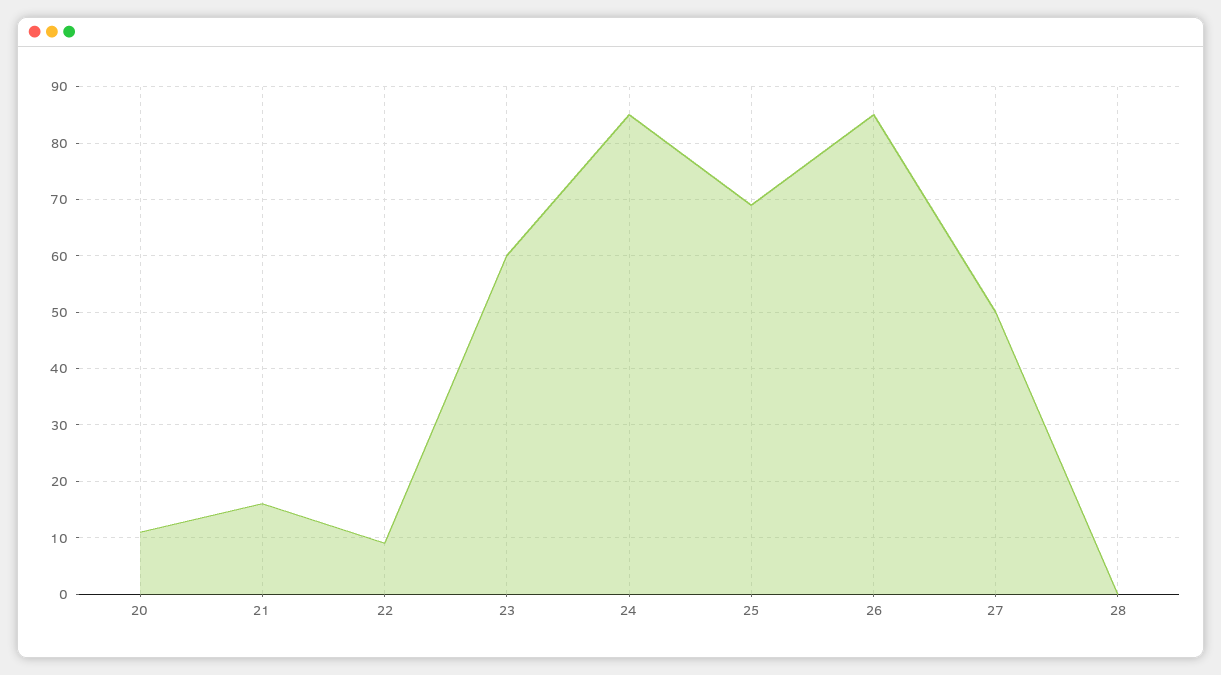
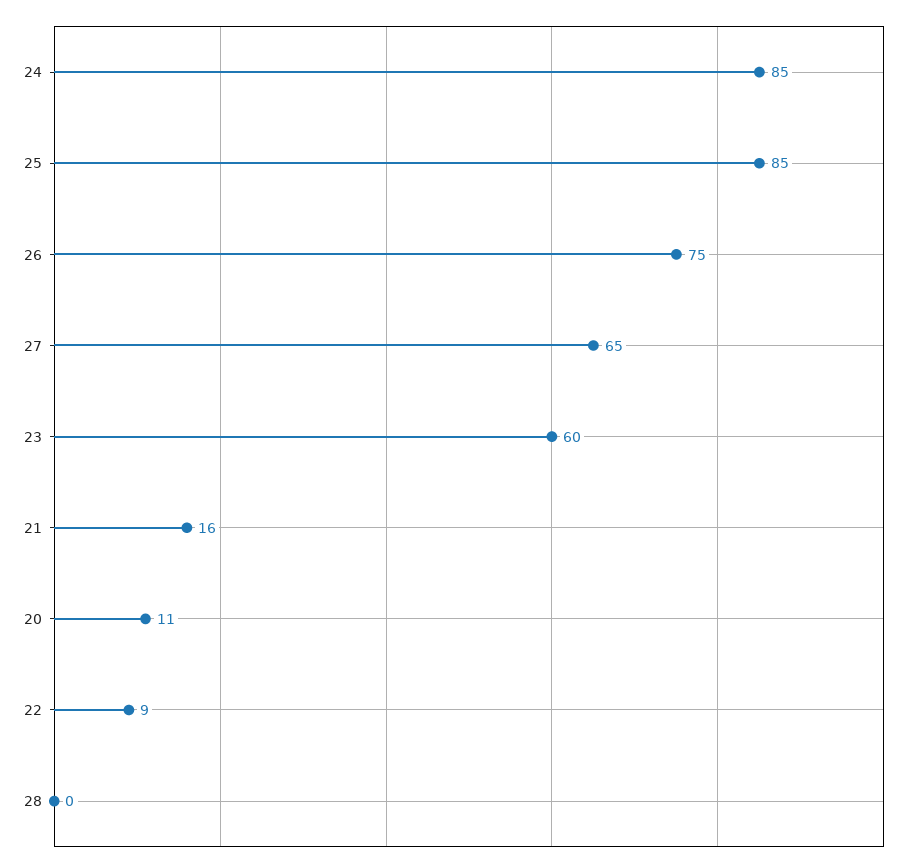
  {
    "20": 11,
    "21": 16,
    "22": 9,
    "23": 60,
    "24": 85,
-   "25": 70,
+   "25": 85,
-   "26": 85,
+   "26": 75,
-   "27": 50,
+   "27": 65,
    "28": 0
  }

